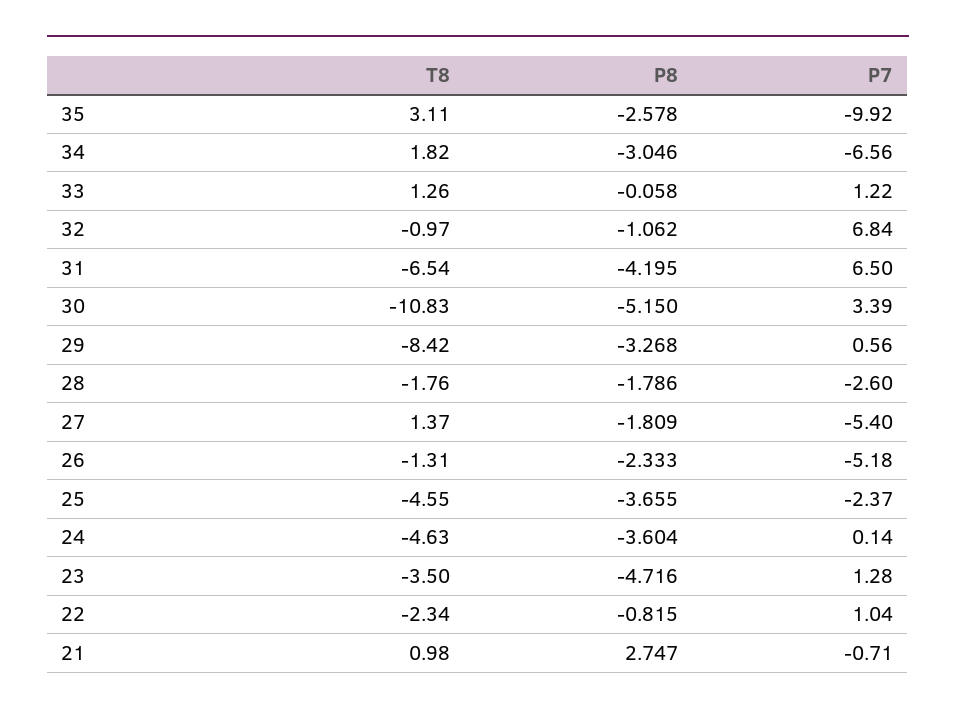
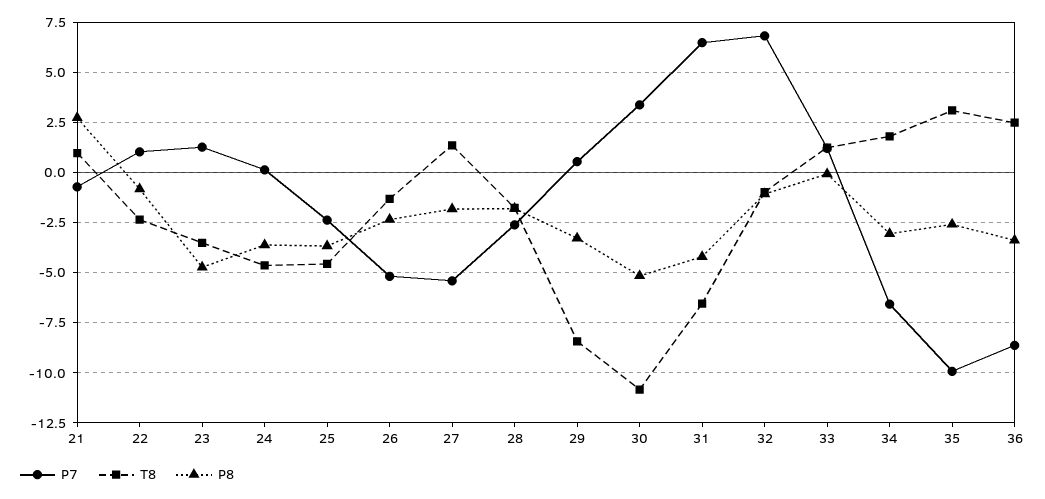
  {
    "T8": {
      "35": 3.11,
      "34": 1.82,
      "33": 1.26,
      "32": -0.97,
      "31": -6.54,
      "30": -10.83,
      "29": -8.42,
      "28": -1.76,
      "27": 1.37,
      "26": -1.31,
      "25": -4.55,
      "24": -4.63,
      "23": -3.5,
      "22": -2.34,
-     "21": 0.98
+     "21": 0.98,
+     "36": 2.5
    },
    "P8": {
      "35": -2.578,
      "34": -3.046,
      "33": -0.058,
      "32": -1.062,
      "31": -4.195,
      "30": -5.15,
      "29": -3.268,
      "28": -1.786,
      "27": -1.809,
      "26": -2.333,
      "25": -3.655,
      "24": -3.604,
      "23": -4.716,
      "22": -0.815,
-     "21": 2.747
+     "21": 2.747,
+     "36": -3.5
    },
    "P7": {
      "35": -9.92,
      "34": -6.56,
      "33": 1.22,
      "32": 6.84,
      "31": 6.5,
      "30": 3.39,
      "29": 0.56,
      "28": -2.6,
      "27": -5.4,
      "26": -5.18,
      "25": -2.37,
      "24": 0.14,
      "23": 1.28,
      "22": 1.04,
-     "21": -0.71
+     "21": -0.71,
+     "36": -8.5
    }
  }

